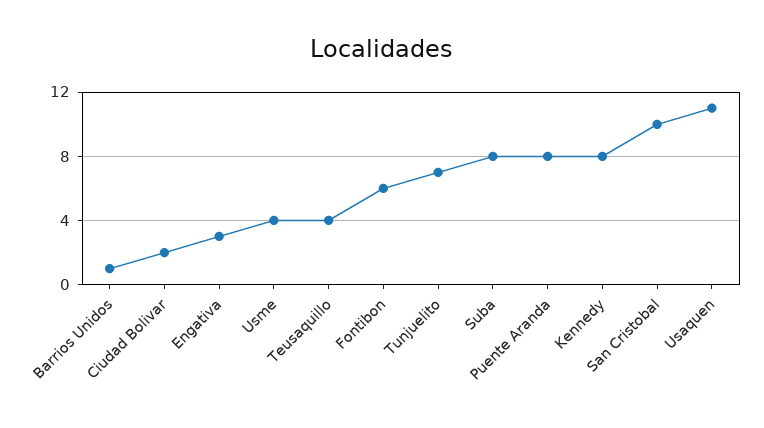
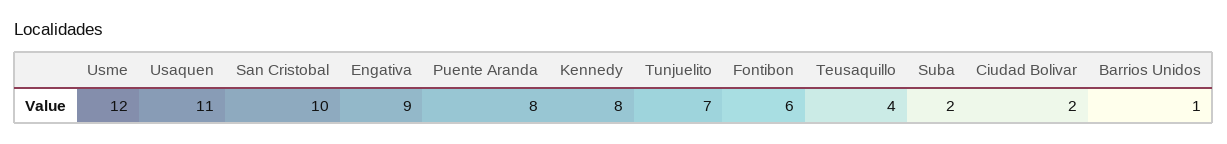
  {
    "Barrios Unidos": 1,
    "Ciudad Bolivar": 2,
-   "Engativa": 3,
+   "Engativa": 9,
-   "Usme": 4,
+   "Usme": 12,
    "Teusaquillo": 4,
    "Fontibon": 6,
    "Tunjuelito": 7,
-   "Suba": 8,
+   "Suba": 2,
    "Puente Aranda": 8,
    "Kennedy": 8,
    "San Cristobal": 10,
    "Usaquen": 11
  }

